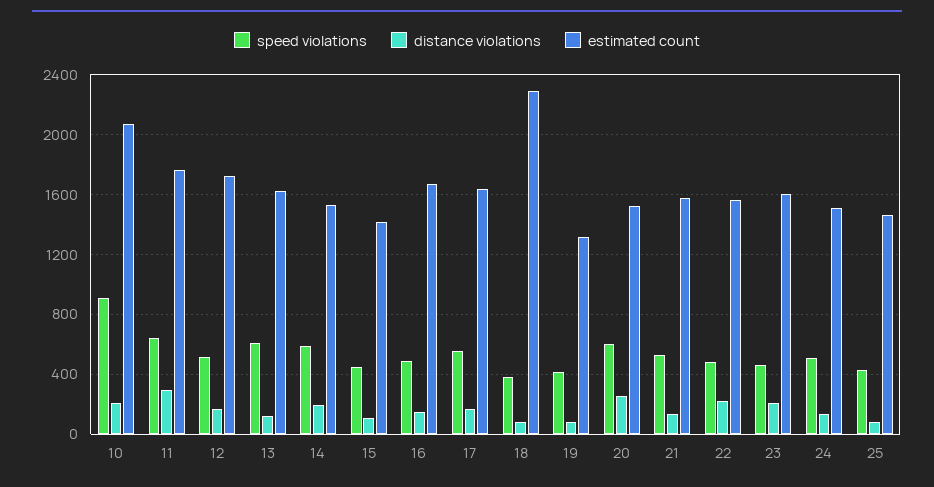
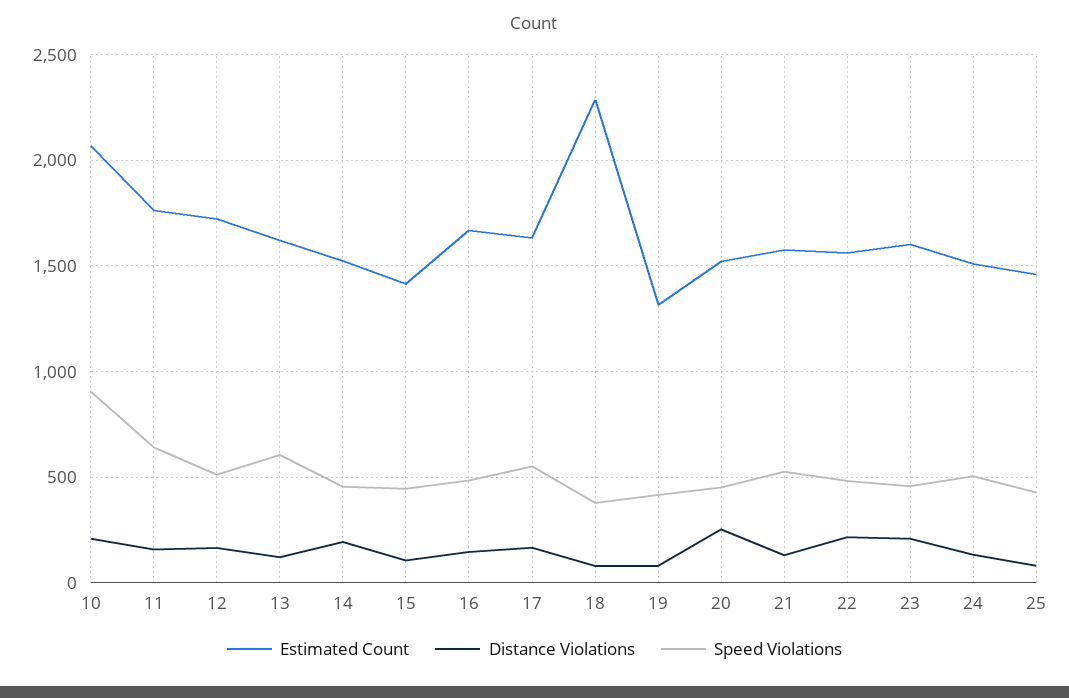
  {
    "speed violations": {
      "10": 900,
      "11": 650,
      "12": 500,
      "13": 600,
-     "14": 600,
+     "14": 450,
      "15": 450,
      "16": 500,
      "17": 550,
      "18": 400,
      "19": 400,
-     "20": 600,
+     "20": 450,
      "21": 550,
      "22": 500,
      "23": 450,
      "24": 500,
      "25": 450
    },
    "distance violations": {
      "10": 200,
-     "11": 300,
+     "11": 150,
      "12": 150,
      "13": 100,
      "14": 200,
      "15": 100,
      "16": 150,
      "17": 150,
      "18": 100,
      "19": 100,
      "20": 250,
      "21": 150,
      "22": 200,
      "23": 200,
      "24": 150,
      "25": 100
    },
    "estimated count": {
      "10": 2050,
      "11": 1750,
      "12": 1700,
      "13": 1600,
      "14": 1550,
      "15": 1400,
      "16": 1650,
      "17": 1650,
      "18": 2300,
      "19": 1300,
      "20": 1500,
      "21": 1600,
      "22": 1550,
      "23": 1600,
      "24": 1500,
      "25": 1450
    }
  }

